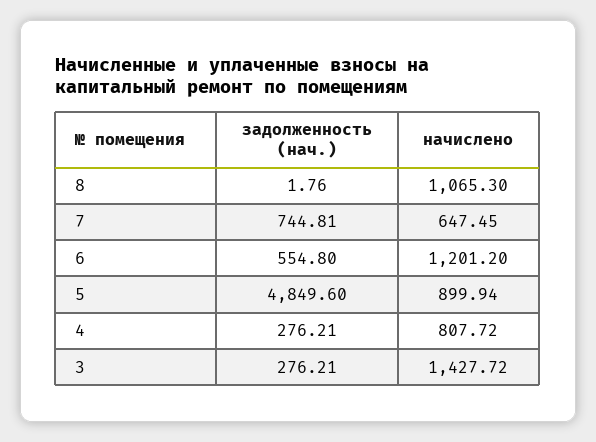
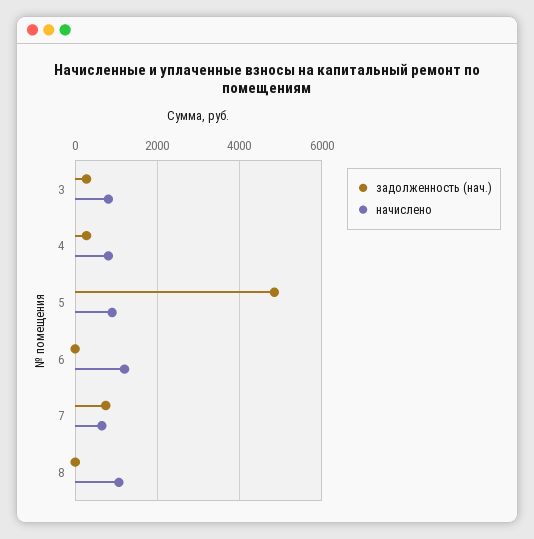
  {
    "задолженность (нач.)": {
      "8": 1.76,
      "7": 744.81,
-     "6": 554.8,
+     "6": 0,
      "5": 4849.6,
      "4": 276.21,
      "3": 276.21
    },
    "начислено": {
      "8": 1065.3,
      "7": 647.45,
      "6": 1201.2,
      "5": 899.94,
      "4": 807.72,
-     "3": 1427.72
+     "3": 800
    }
  }

